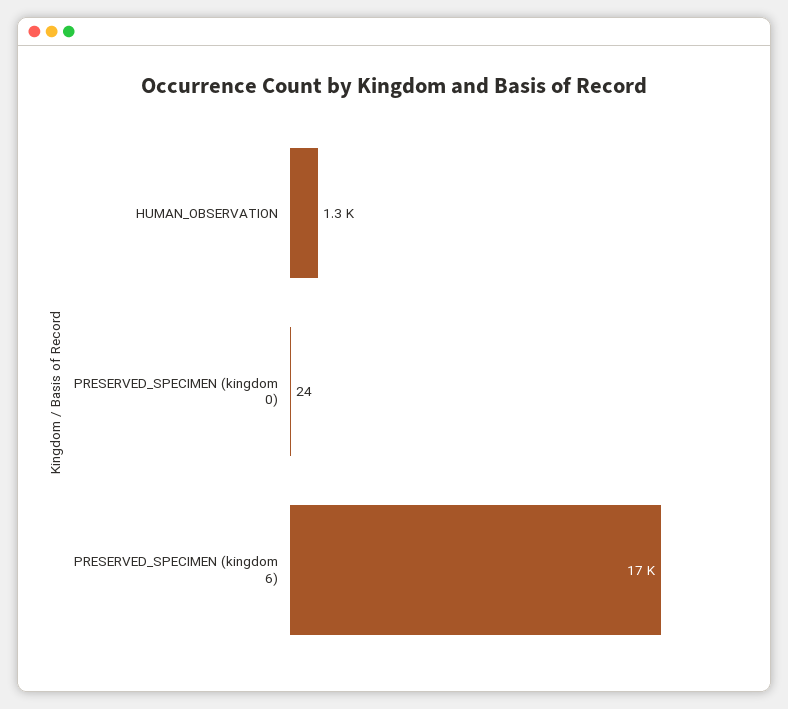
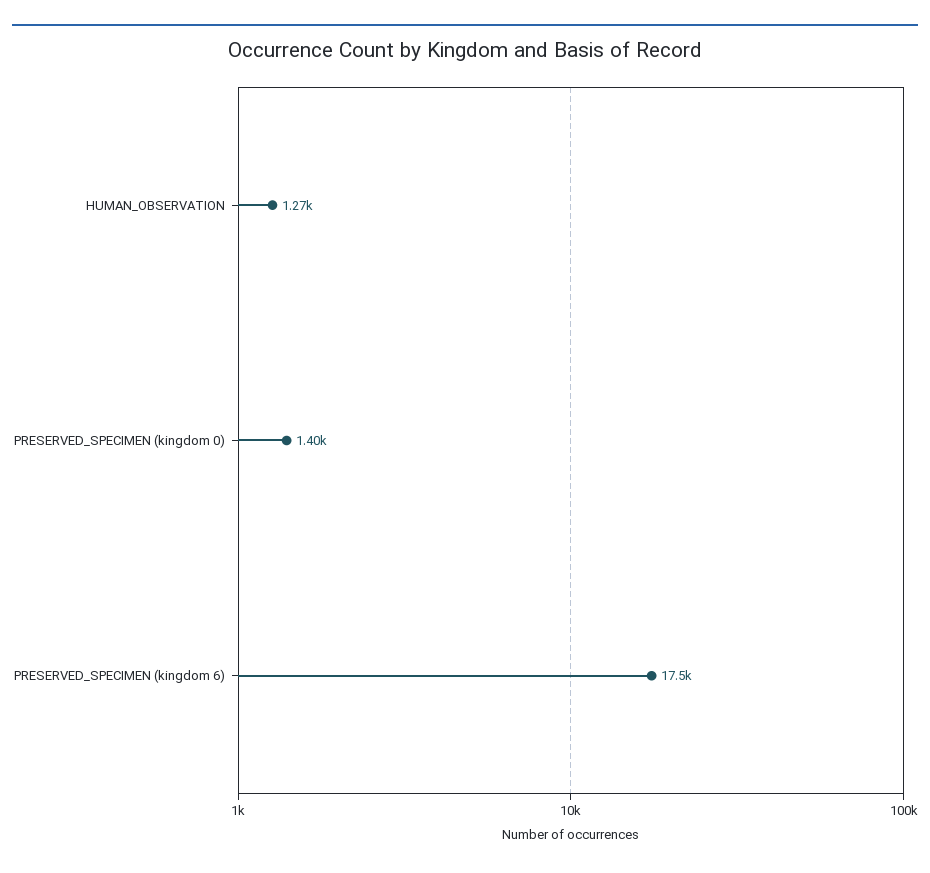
  {
    "HUMAN_OBSERVATION": 1270,
-   "PRESERVED_SPECIMEN (kingdom 0)": 24,
+   "PRESERVED_SPECIMEN (kingdom 0)": 1400,
    "PRESERVED_SPECIMEN (kingdom 6)": 17500
  }

